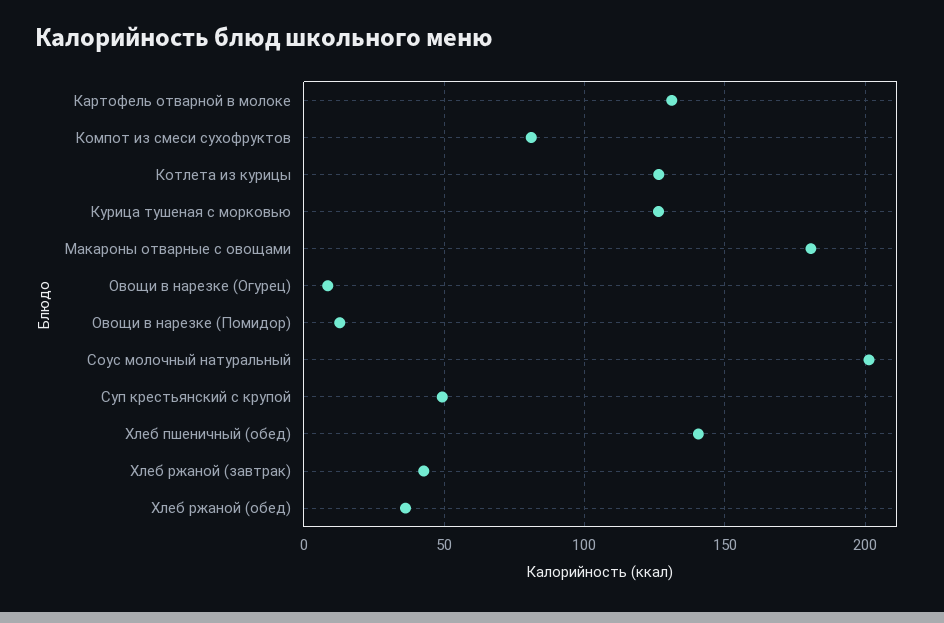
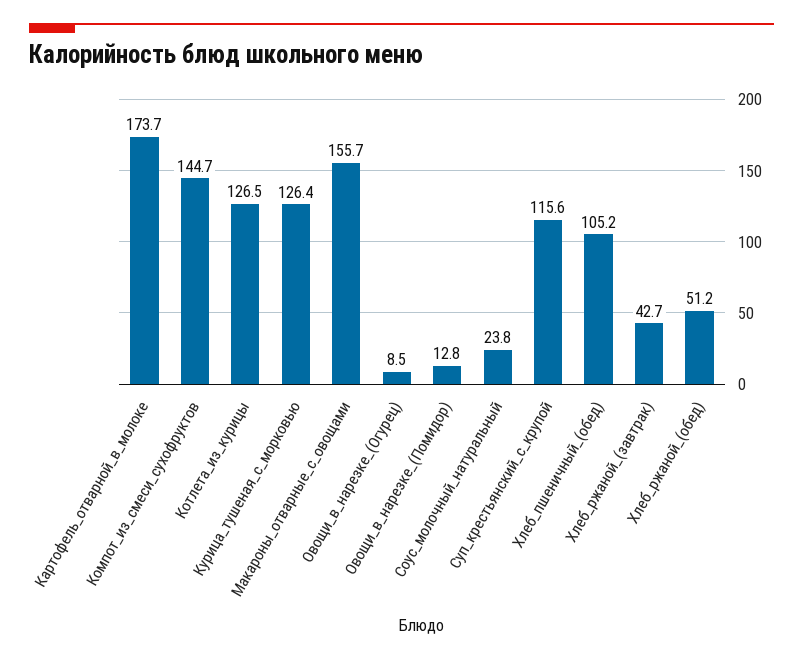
  {
-   "Картофель отварной в молоке": 130,
+   "Картофель отварной в молоке": 173.7,
-   "Компот из смеси сухофруктов": 80,
+   "Компот из смеси сухофруктов": 144.7,
    "Котлета из курицы": 126.5,
    "Курица тушеная с морковью": 126.4,
-   "Макароны отварные с овощами": 180,
+   "Макароны отварные с овощами": 155.7,
    "Овощи в нарезке (Огурец)": 8.5,
    "Овощи в нарезке (Помидор)": 12.8,
-   "Соус молочный натуральный": 200,
+   "Соус молочный натуральный": 23.8,
-   "Суп крестьянский с крупой": 50,
+   "Суп крестьянский с крупой": 115.6,
-   "Хлеб пшеничный (обед)": 140,
+   "Хлеб пшеничный (обед)": 105.2,
    "Хлеб ржаной (завтрак)": 42.7,
-   "Хлеб ржаной (обед)": 35
+   "Хлеб ржаной (обед)": 51.2
  }

